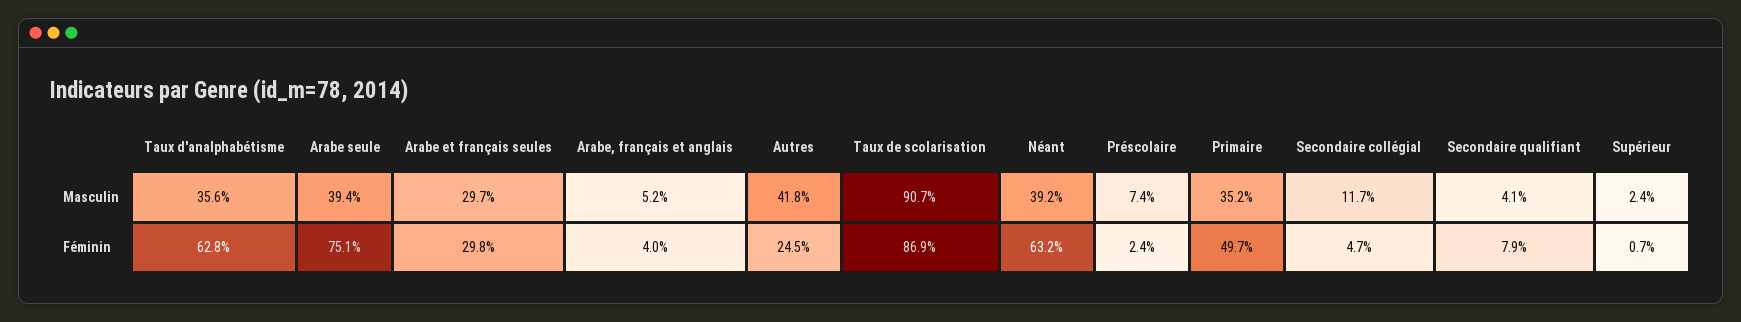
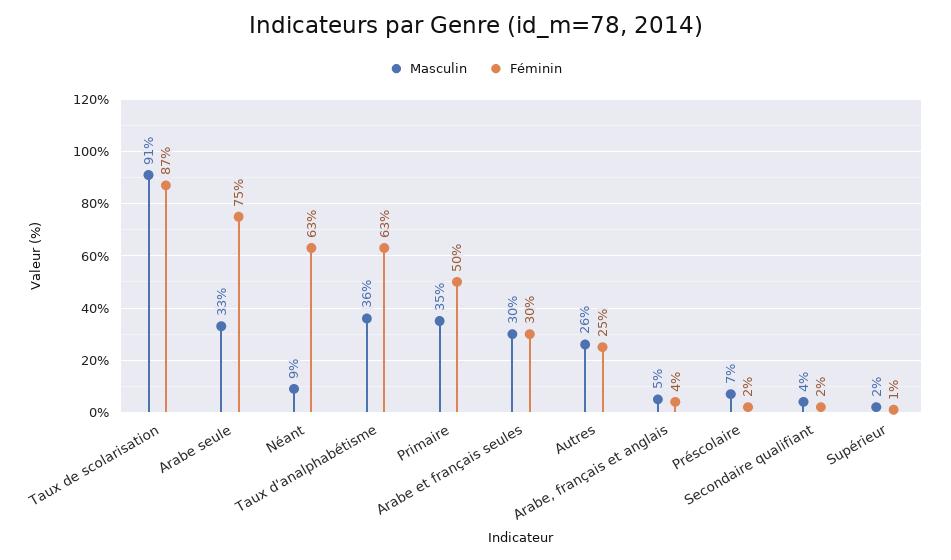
  {
    "Masculin": {
      "Taux d'analphabétisme": 35.6,
-     "Arabe seule": 39.4,
+     "Arabe seule": 33,
      "Arabe et français seules": 29.7,
      "Arabe, français et anglais": 5.2,
-     "Autres": 41.8,
+     "Autres": 26,
      "Taux de scolarisation": 90.7,
-     "Néant": 39.2,
+     "Néant": 9,
      "Préscolaire": 7.4,
      "Primaire": 35.2,
-     "Secondaire collégial": 11.7,
      "Secondaire qualifiant": 4.1,
      "Supérieur": 2.4
    },
    "Féminin": {
      "Taux d'analphabétisme": 62.8,
      "Arabe seule": 75.1,
      "Arabe et français seules": 29.8,
      "Arabe, français et anglais": 4,
      "Autres": 24.5,
      "Taux de scolarisation": 86.9,
      "Néant": 63.2,
      "Préscolaire": 2.4,
      "Primaire": 49.7,
-     "Secondaire collégial": 4.7,
-     "Secondaire qualifiant": 7.9,
+     "Secondaire qualifiant": 2,
      "Supérieur": 0.7
    }
  }

